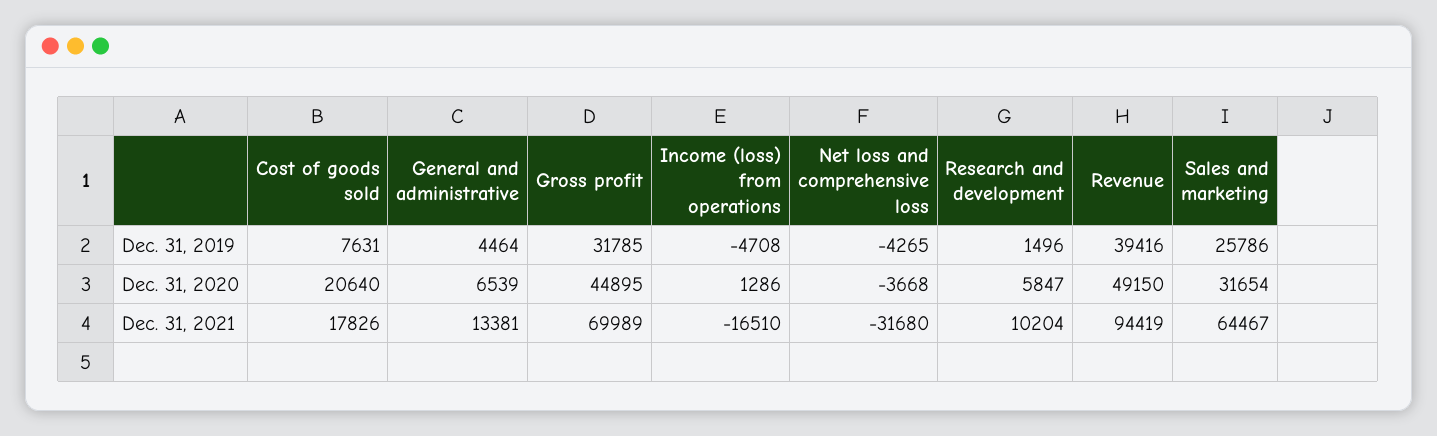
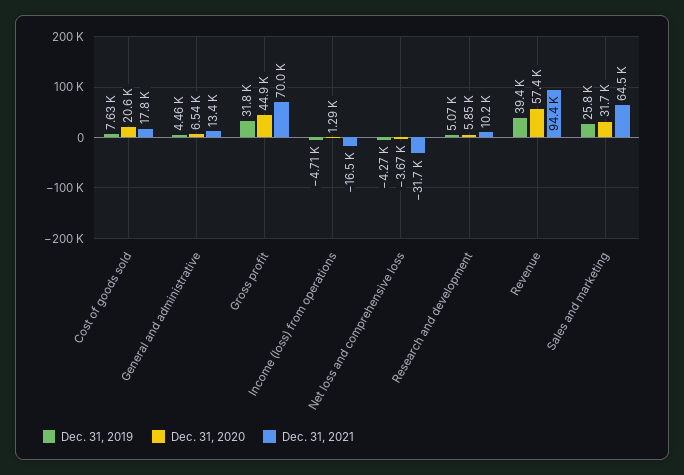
  {
    "Dec. 31, 2019": {
      "Cost of goods sold": 7631,
      "General and administrative": 4464,
      "Gross profit": 31785,
      "Income (loss) from operations": -4708,
      "Net loss and comprehensive loss": -4265,
-     "Research and development": 1496,
+     "Research and development": 5070,
      "Revenue": 39416,
      "Sales and marketing": 25786
    },
    "Dec. 31, 2020": {
      "Cost of goods sold": 20640,
      "General and administrative": 6539,
      "Gross profit": 44895,
      "Income (loss) from operations": 1286,
      "Net loss and comprehensive loss": -3668,
      "Research and development": 5847,
-     "Revenue": 49150,
+     "Revenue": 57400,
      "Sales and marketing": 31654
    },
    "Dec. 31, 2021": {
      "Cost of goods sold": 17826,
      "General and administrative": 13381,
      "Gross profit": 69989,
      "Income (loss) from operations": -16510,
      "Net loss and comprehensive loss": -31680,
      "Research and development": 10204,
      "Revenue": 94419,
      "Sales and marketing": 64467
    }
  }

